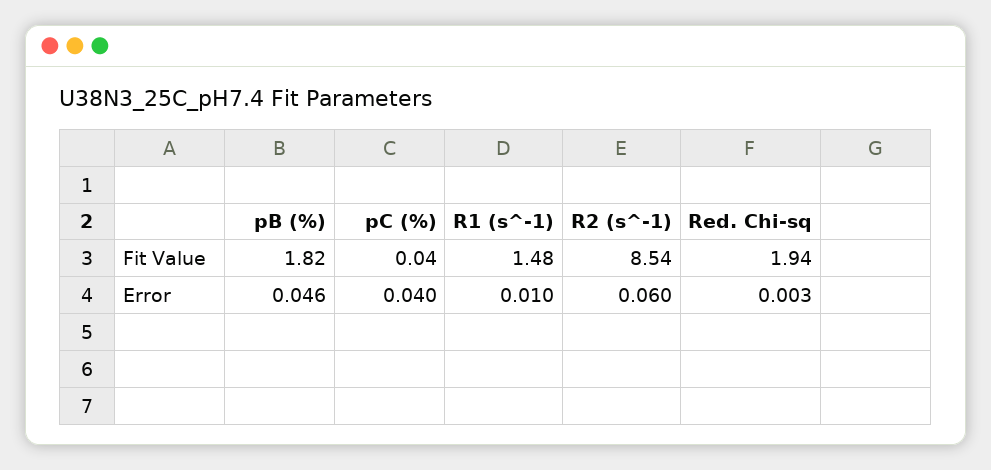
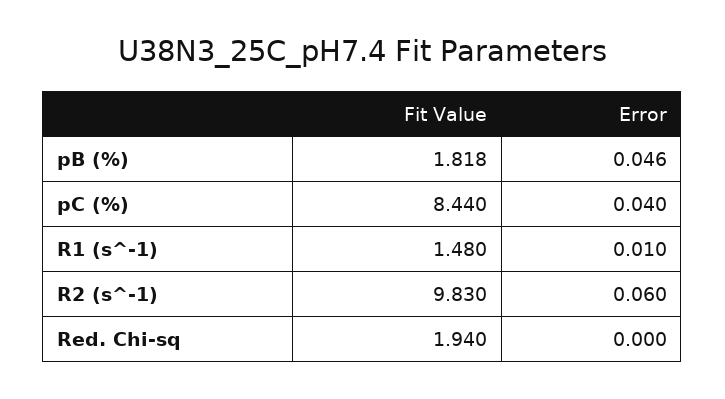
  {
    "pB (%)": {
      "Fit Value": 1.818,
      "Error": 0.046
    },
    "pC (%)": {
-     "Fit Value": 0.04,
+     "Fit Value": 8.44,
      "Error": 0.04
    },
    "R1 (s^-1)": {
      "Fit Value": 1.48,
      "Error": 0.01
    },
    "R2 (s^-1)": {
-     "Fit Value": 8.54,
+     "Fit Value": 9.83,
      "Error": 0.06
    },
    "Red. Chi-sq": {
      "Fit Value": 1.94,
-     "Error": 0.003
+     "Error": 0
    }
  }

